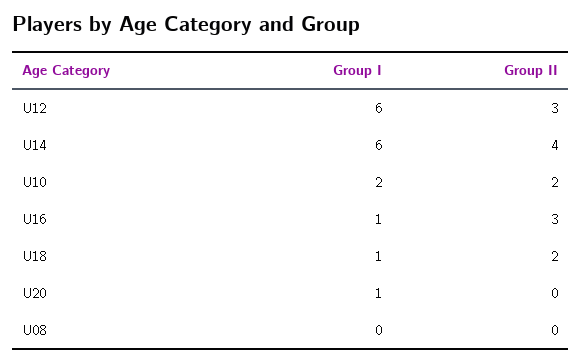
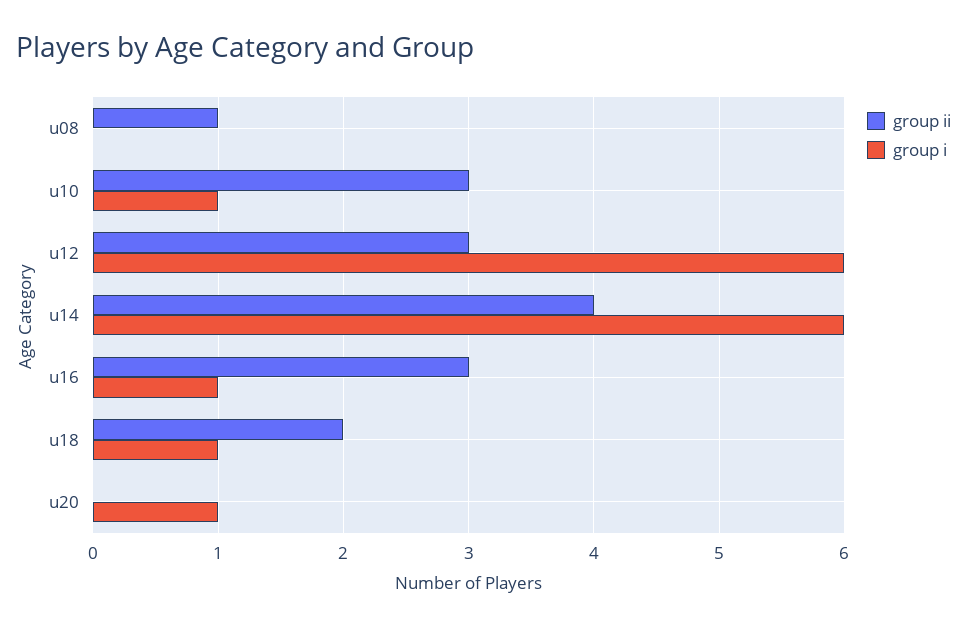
  {
    "Group I": {
      "U12": 6,
      "U14": 6,
-     "U10": 2,
+     "U10": 1,
      "U16": 1,
      "U18": 1,
      "U20": 1,
      "U08": 0
    },
    "Group II": {
      "U12": 3,
      "U14": 4,
-     "U10": 2,
+     "U10": 3,
      "U16": 3,
      "U18": 2,
      "U20": 0,
-     "U08": 0
+     "U08": 1
    }
  }

